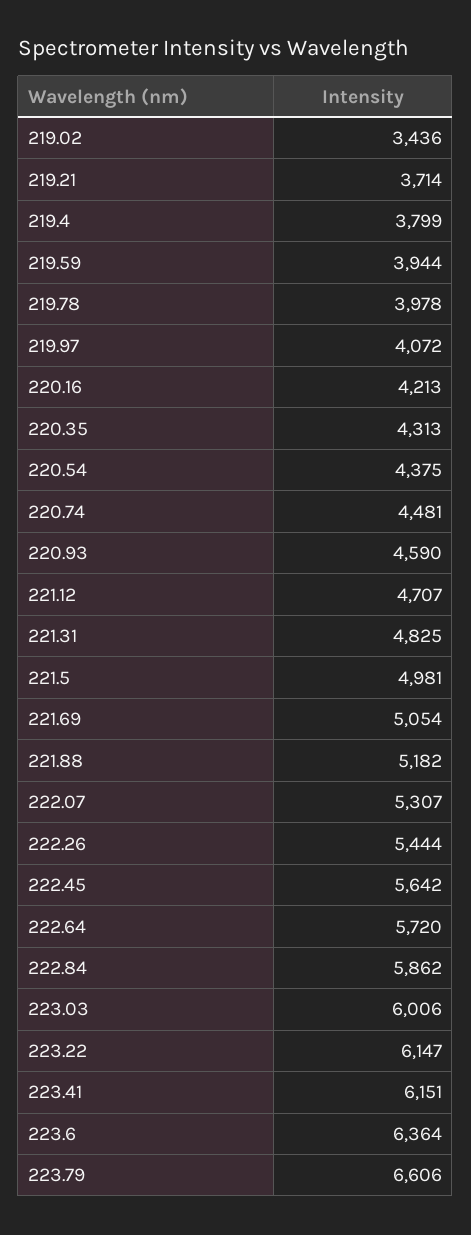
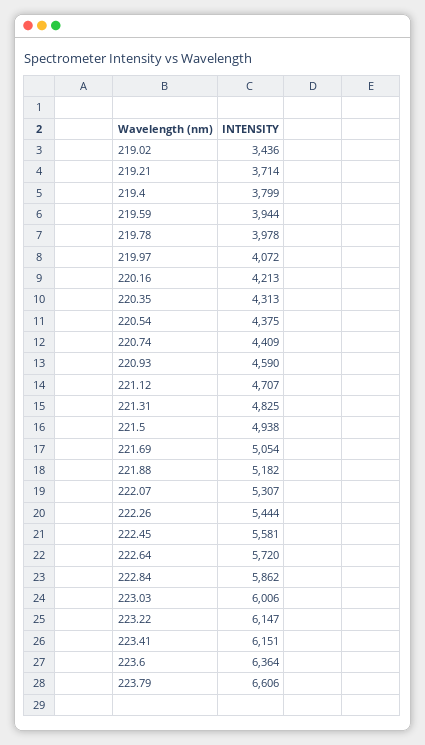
  {
    "219.02": 3436,
    "219.21": 3714,
    "219.4": 3799,
    "219.59": 3944,
    "219.78": 3978,
    "219.97": 4072,
    "220.16": 4213,
    "220.35": 4313,
    "220.54": 4375,
-   "220.74": 4481,
+   "220.74": 4409,
    "220.93": 4590,
    "221.12": 4707,
    "221.31": 4825,
-   "221.5": 4981,
+   "221.5": 4938,
    "221.69": 5054,
    "221.88": 5182,
    "222.07": 5307,
    "222.26": 5444,
-   "222.45": 5642,
+   "222.45": 5581,
    "222.64": 5720,
    "222.84": 5862,
    "223.03": 6006,
    "223.22": 6147,
    "223.41": 6151,
    "223.6": 6364,
    "223.79": 6606
  }

